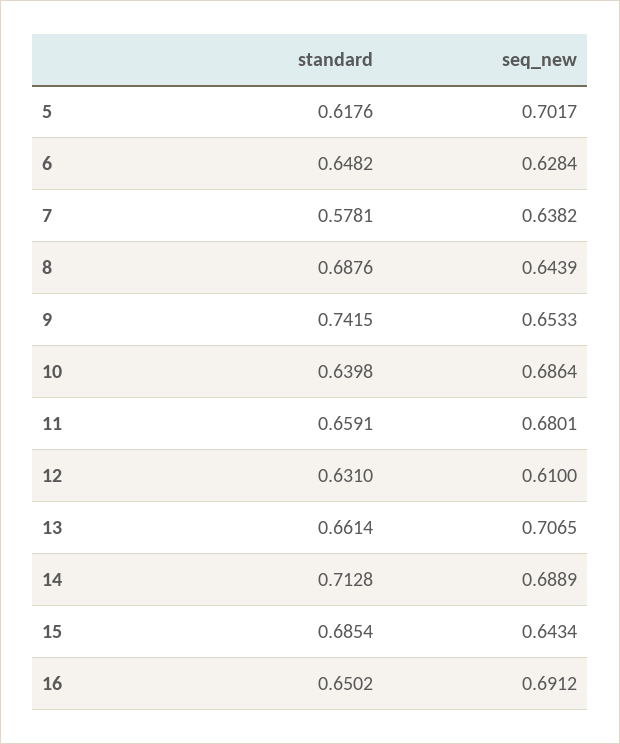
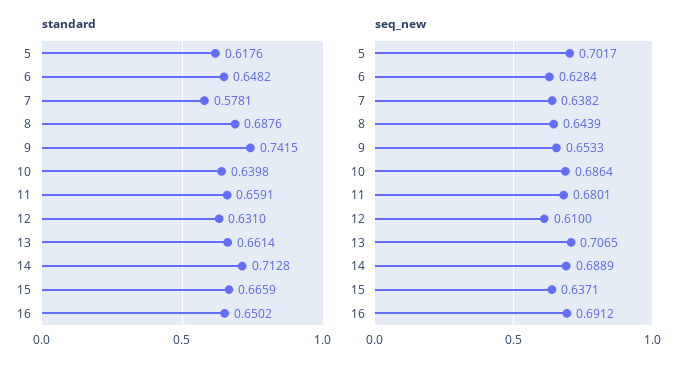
  {
    "standard": {
      "5": 0.6176,
      "6": 0.6482,
      "7": 0.5781,
      "8": 0.6876,
      "9": 0.7415,
      "10": 0.6398,
      "11": 0.6591,
      "12": 0.631,
      "13": 0.6614,
      "14": 0.7128,
-     "15": 0.6854,
+     "15": 0.6659,
      "16": 0.6502
    },
    "seq_new": {
      "5": 0.7017,
      "6": 0.6284,
      "7": 0.6382,
      "8": 0.6439,
      "9": 0.6533,
      "10": 0.6864,
      "11": 0.6801,
      "12": 0.61,
      "13": 0.7065,
      "14": 0.6889,
-     "15": 0.6434,
+     "15": 0.6371,
      "16": 0.6912
    }
  }

